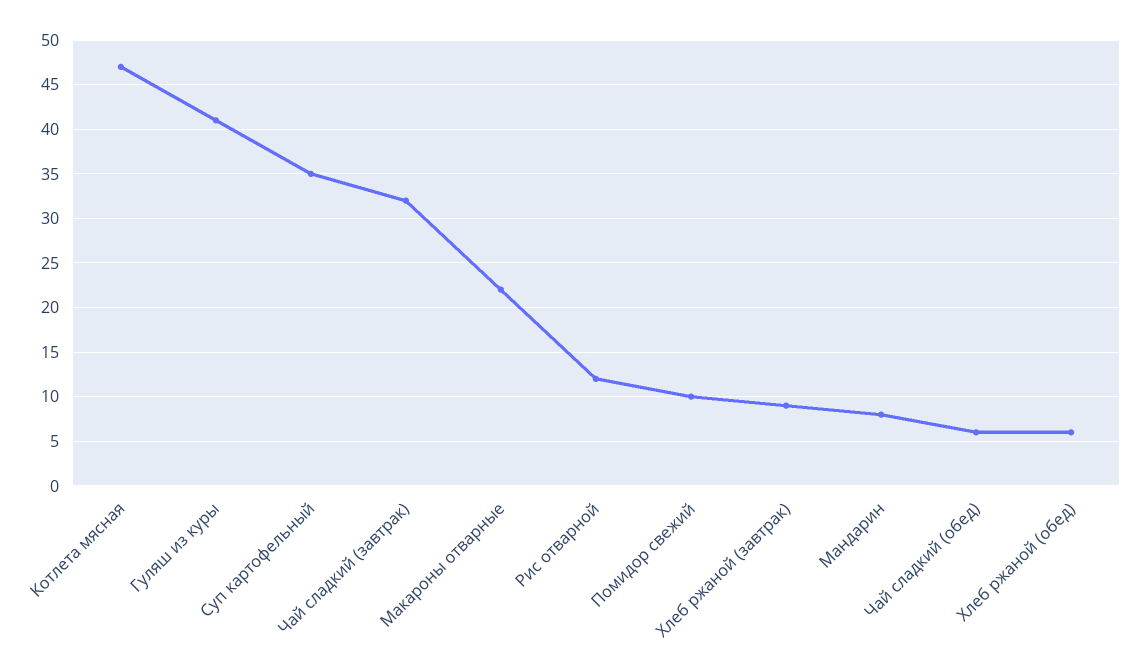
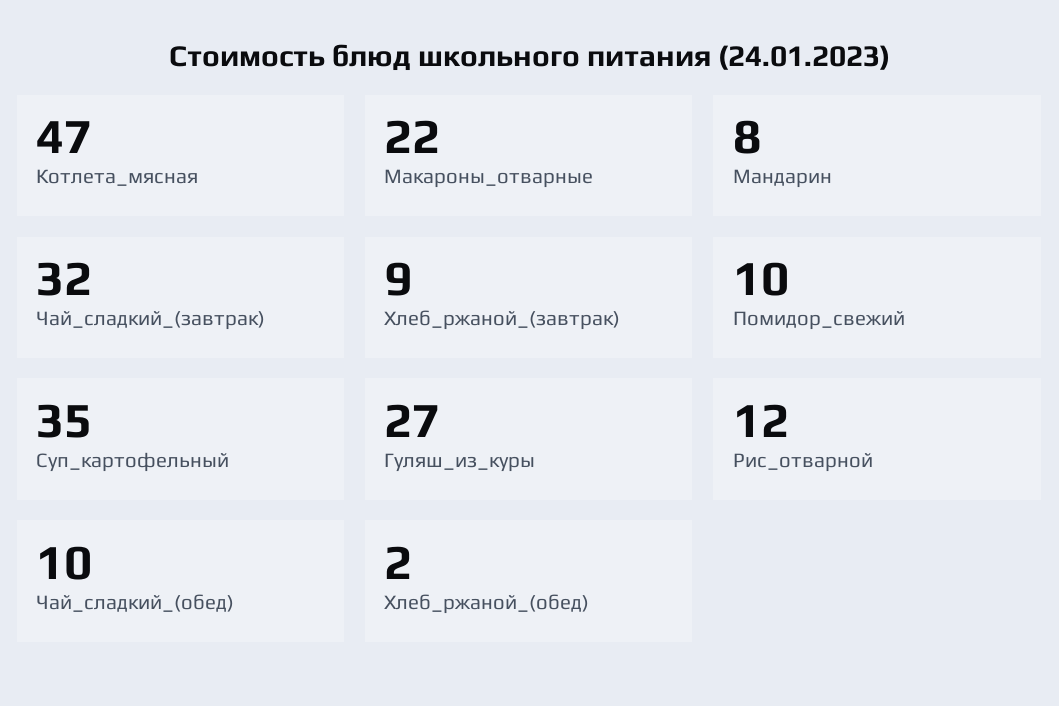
  {
    "Котлета мясная": 47,
-   "Гуляш из куры": 41,
+   "Гуляш из куры": 27,
    "Суп картофельный": 35,
    "Чай сладкий (завтрак)": 32,
    "Макароны отварные": 22,
    "Рис отварной": 12,
    "Помидор свежий": 10,
    "Хлеб ржаной (завтрак)": 9,
    "Мандарин": 8,
-   "Чай сладкий (обед)": 6,
+   "Чай сладкий (обед)": 10,
-   "Хлеб ржаной (обед)": 6
+   "Хлеб ржаной (обед)": 2
  }

